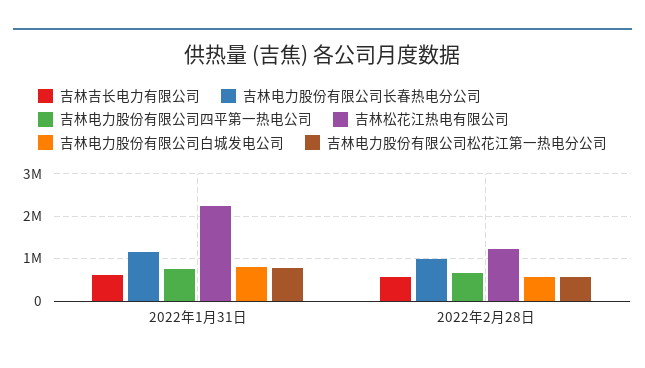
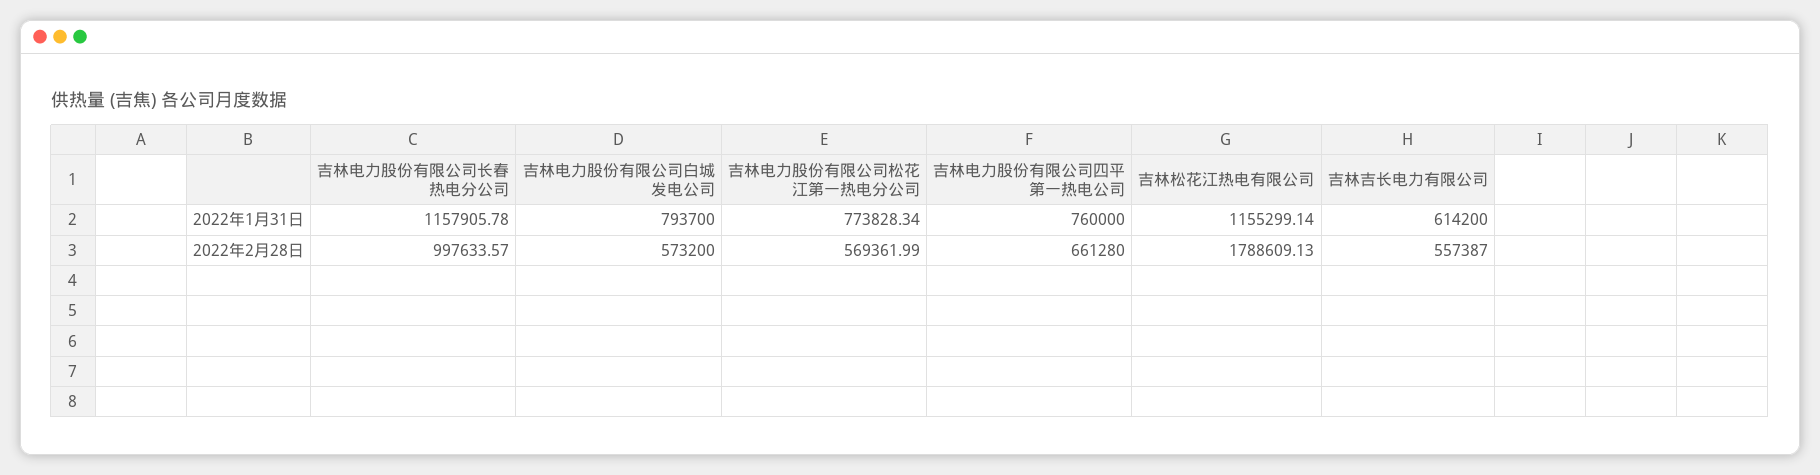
  {
    "吉林吉长电力有限公司": {
      "2022年1月31日": 614200,
      "2022年2月28日": 557387
    },
    "吉林电力股份有限公司长春热电分公司": {
      "2022年1月31日": 1157905.78,
      "2022年2月28日": 997633.57
    },
    "吉林电力股份有限公司四平第一热电公司": {
      "2022年1月31日": 760000,
      "2022年2月28日": 661280
    },
    "吉林松花江热电有限公司": {
-     "2022年1月31日": 2200000,
+     "2022年1月31日": 1155299.14,
-     "2022年2月28日": 1200000
+     "2022年2月28日": 1788609.13
    },
    "吉林电力股份有限公司白城发电公司": {
      "2022年1月31日": 793700,
      "2022年2月28日": 573200
    },
    "吉林电力股份有限公司松花江第一热电分公司": {
      "2022年1月31日": 773828.34,
      "2022年2月28日": 569361.99
    }
  }

